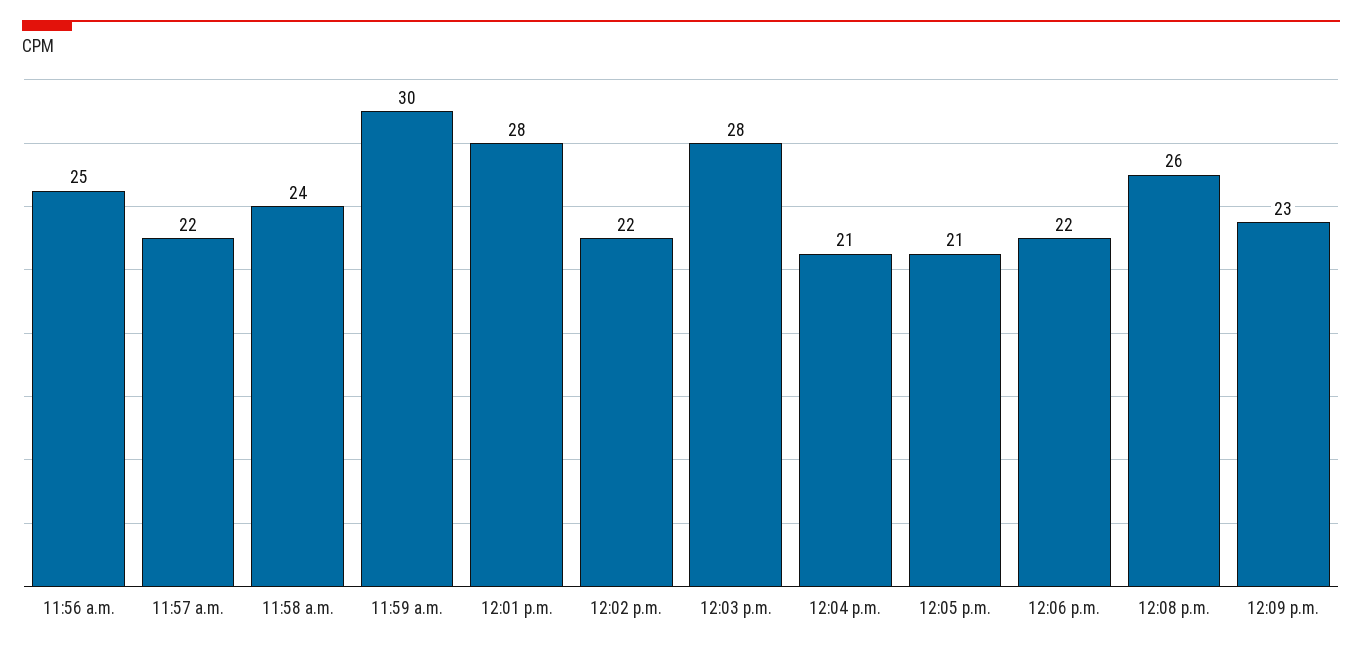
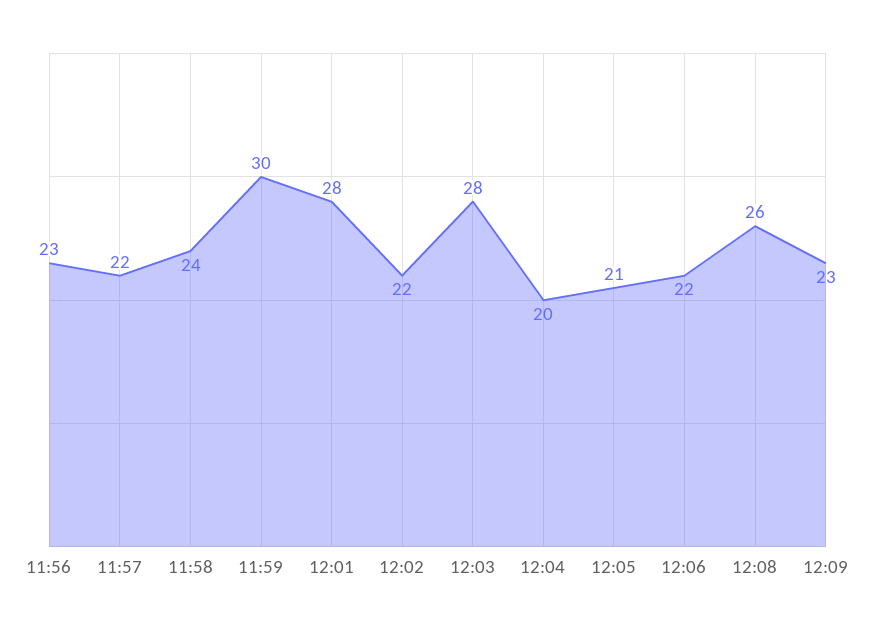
  {
-   "11:56 a.m.": 25,
+   "11:56 a.m.": 23,
    "11:57 a.m.": 22,
    "11:58 a.m.": 24,
    "11:59 a.m.": 30,
    "12:01 p.m.": 28,
    "12:02 p.m.": 22,
    "12:03 p.m.": 28,
-   "12:04 p.m.": 21,
+   "12:04 p.m.": 20,
    "12:05 p.m.": 21,
    "12:06 p.m.": 22,
    "12:08 p.m.": 26,
    "12:09 p.m.": 23
  }

